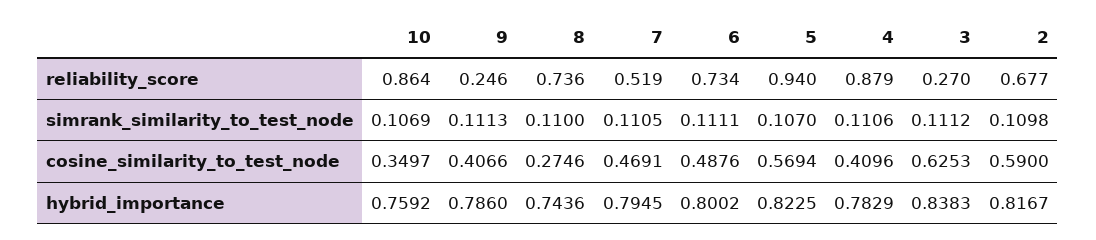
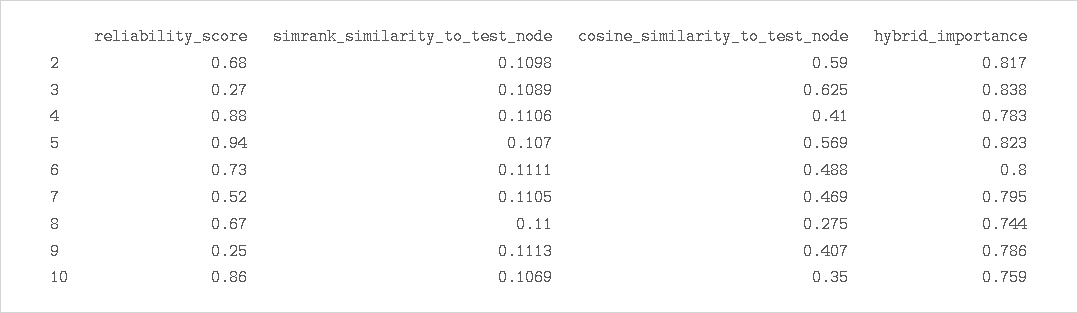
  {
    "10": {
      "reliability_score": 0.864,
      "simrank_similarity_to_test_node": 0.1069,
      "cosine_similarity_to_test_node": 0.3497,
      "hybrid_importance": 0.7592
    },
    "9": {
      "reliability_score": 0.246,
      "simrank_similarity_to_test_node": 0.1113,
      "cosine_similarity_to_test_node": 0.4066,
      "hybrid_importance": 0.786
    },
    "8": {
-     "reliability_score": 0.736,
+     "reliability_score": 0.67,
      "simrank_similarity_to_test_node": 0.11,
      "cosine_similarity_to_test_node": 0.2746,
      "hybrid_importance": 0.7436
    },
    "7": {
      "reliability_score": 0.519,
      "simrank_similarity_to_test_node": 0.1105,
      "cosine_similarity_to_test_node": 0.4691,
      "hybrid_importance": 0.7945
    },
    "6": {
      "reliability_score": 0.734,
      "simrank_similarity_to_test_node": 0.1111,
      "cosine_similarity_to_test_node": 0.4876,
      "hybrid_importance": 0.8002
    },
    "5": {
      "reliability_score": 0.94,
      "simrank_similarity_to_test_node": 0.107,
      "cosine_similarity_to_test_node": 0.5694,
      "hybrid_importance": 0.8225
    },
    "4": {
      "reliability_score": 0.879,
      "simrank_similarity_to_test_node": 0.1106,
      "cosine_similarity_to_test_node": 0.4096,
      "hybrid_importance": 0.7829
    },
    "3": {
      "reliability_score": 0.27,
-     "simrank_similarity_to_test_node": 0.1112,
+     "simrank_similarity_to_test_node": 0.1089,
      "cosine_similarity_to_test_node": 0.6253,
      "hybrid_importance": 0.8383
    },
    "2": {
      "reliability_score": 0.677,
      "simrank_similarity_to_test_node": 0.1098,
      "cosine_similarity_to_test_node": 0.59,
      "hybrid_importance": 0.8167
    }
  }

